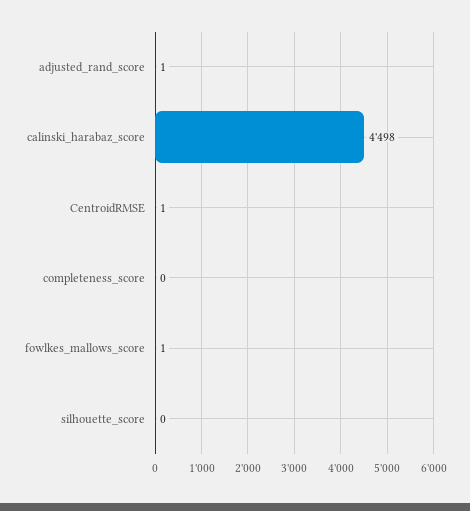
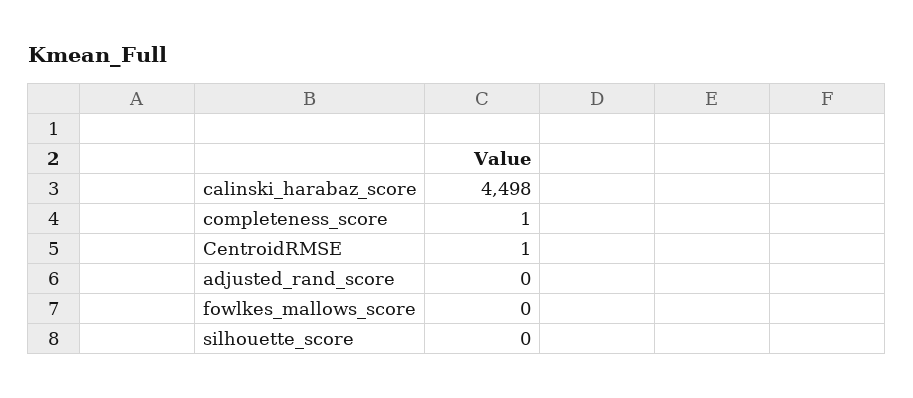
  {
-   "adjusted_rand_score": 1,
+   "adjusted_rand_score": 0,
    "calinski_harabaz_score": 4498,
    "CentroidRMSE": 1,
-   "completeness_score": 0,
+   "completeness_score": 1,
-   "fowlkes_mallows_score": 1,
+   "fowlkes_mallows_score": 0,
    "silhouette_score": 0
  }

